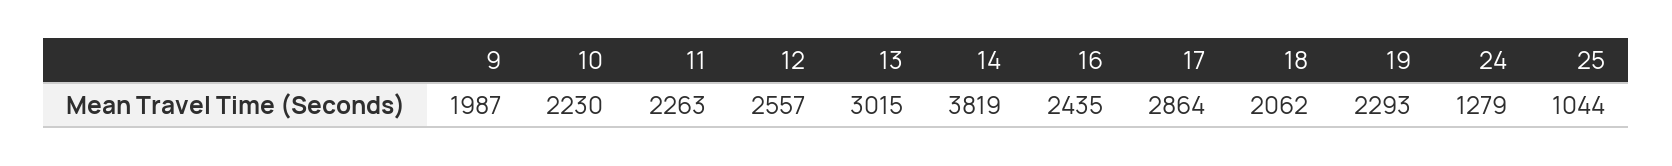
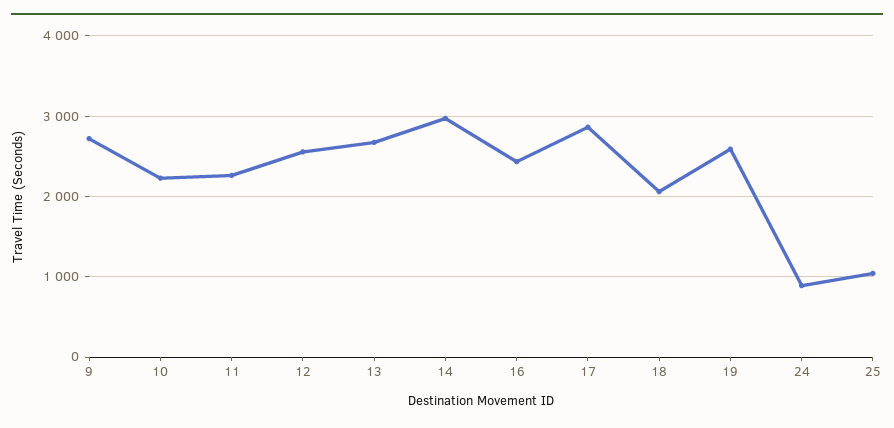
  {
-   "9": 1987,
+   "9": 2700,
    "10": 2230,
    "11": 2263,
    "12": 2557,
-   "13": 3015,
+   "13": 2700,
-   "14": 3819,
+   "14": 3000,
    "16": 2435,
    "17": 2864,
    "18": 2062,
-   "19": 2293,
+   "19": 2600,
-   "24": 1279,
+   "24": 900,
    "25": 1044
  }

